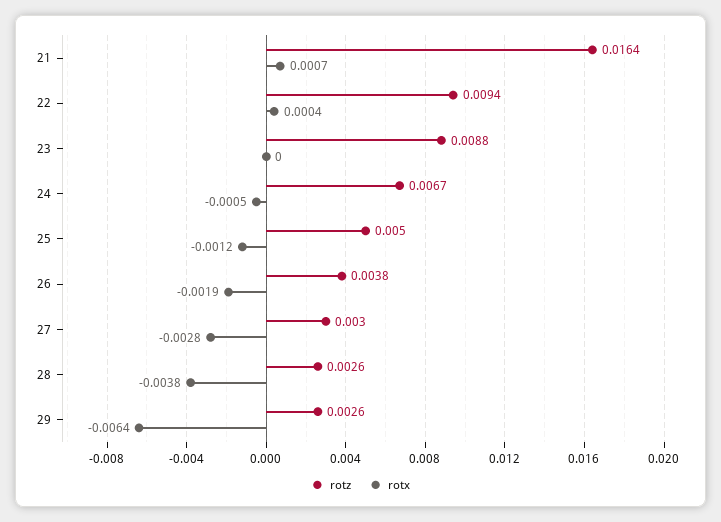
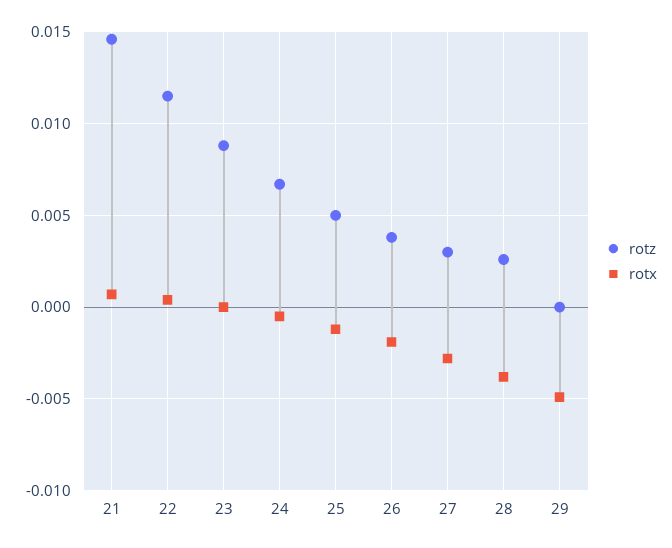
  {
    "rotz": {
-     "21": 0.0164,
+     "21": 0.0145,
-     "22": 0.0094,
+     "22": 0.0115,
      "23": 0.0088,
      "24": 0.0067,
      "25": 0.005,
      "26": 0.0038,
      "27": 0.003,
      "28": 0.0026,
-     "29": 0.0026
+     "29": 0
    },
    "rotx": {
      "21": 0.0007,
      "22": 0.0004,
      "23": 0,
      "24": -0.0005,
      "25": -0.0012,
      "26": -0.0019,
      "27": -0.0028,
      "28": -0.0038,
-     "29": -0.0064
+     "29": -0.005
    }
  }

